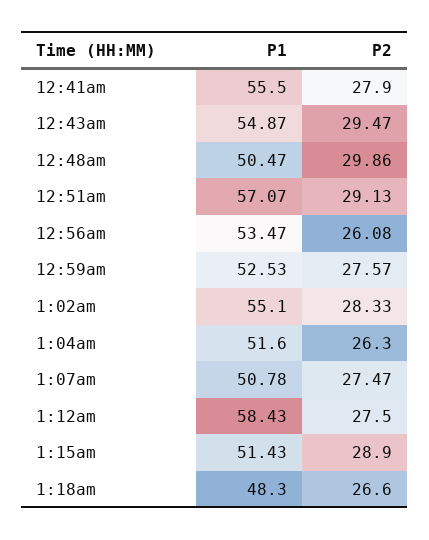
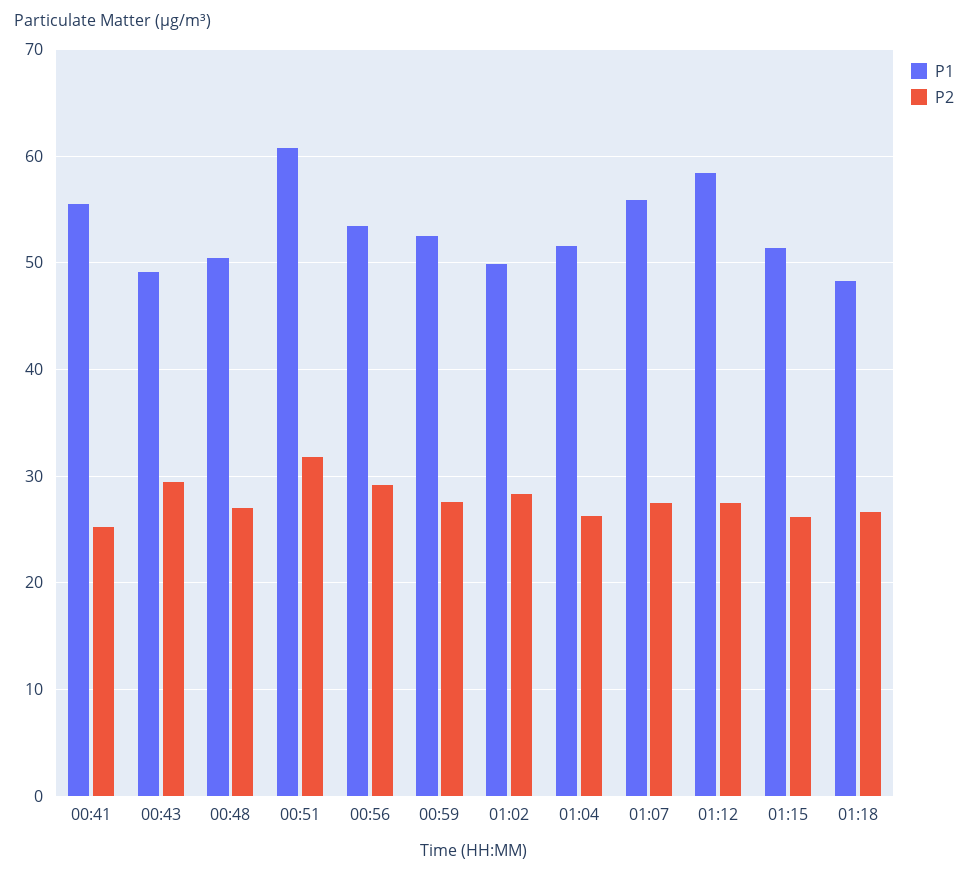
  {
    "P1": {
      "12:41am": 55.5,
-     "12:43am": 54.87,
+     "12:43am": 49,
      "12:48am": 50.47,
-     "12:51am": 57.07,
+     "12:51am": 61,
      "12:56am": 53.47,
      "12:59am": 52.53,
-     "1:02am": 55.1,
+     "1:02am": 50,
      "1:04am": 51.6,
-     "1:07am": 50.78,
+     "1:07am": 56,
      "1:12am": 58.43,
      "1:15am": 51.43,
      "1:18am": 48.3
    },
    "P2": {
-     "12:41am": 27.9,
+     "12:41am": 25,
      "12:43am": 29.47,
-     "12:48am": 29.86,
+     "12:48am": 27,
-     "12:51am": 29.13,
+     "12:51am": 32,
-     "12:56am": 26.08,
+     "12:56am": 29,
      "12:59am": 27.57,
      "1:02am": 28.33,
      "1:04am": 26.3,
      "1:07am": 27.47,
      "1:12am": 27.5,
-     "1:15am": 28.9,
+     "1:15am": 26,
      "1:18am": 26.6
    }
  }

